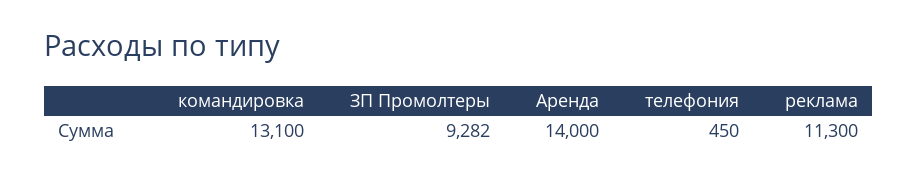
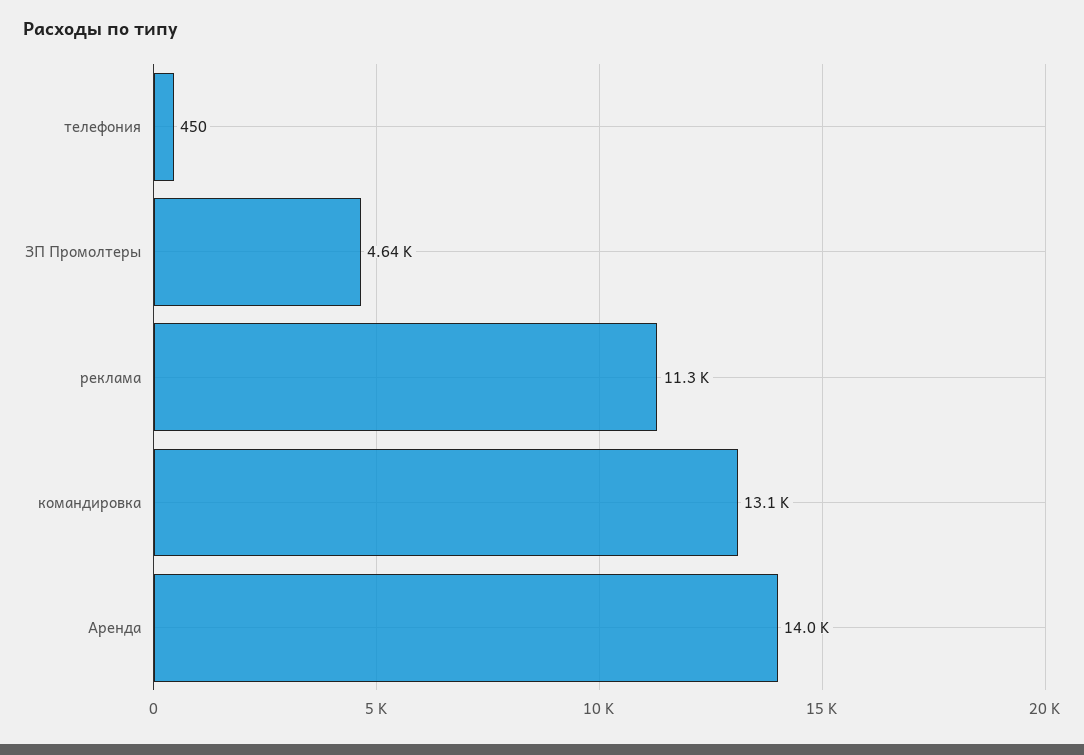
  {
    "командировка": 13100,
-   "ЗП Промолтеры": 9282,
+   "ЗП Промолтеры": 4640,
    "Аренда": 14000,
    "телефония": 450,
    "реклама": 11300
  }

